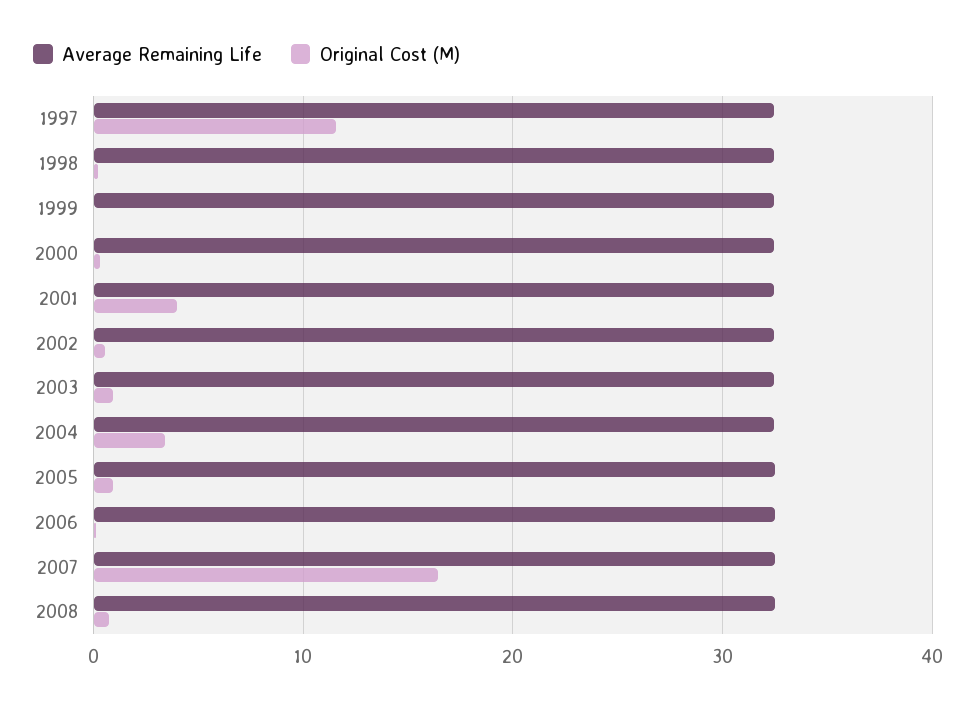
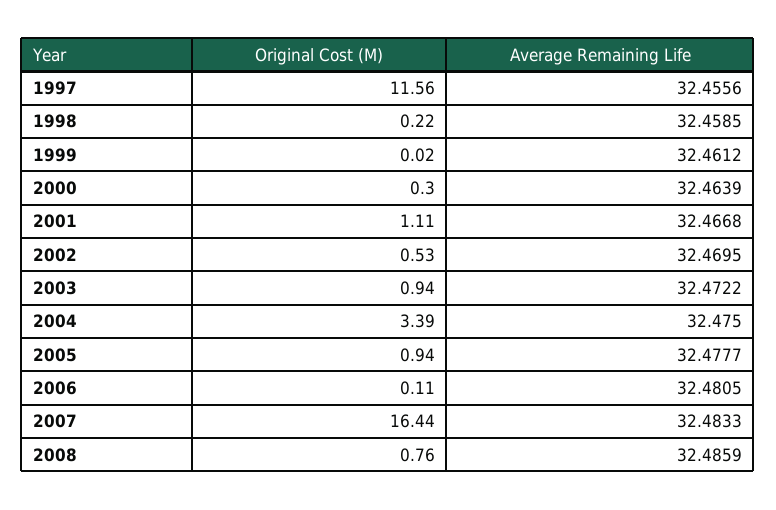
  {
    "Average Remaining Life": {
      "1997": 32.4556,
      "1998": 32.4585,
      "1999": 32.4612,
      "2000": 32.4639,
      "2001": 32.4668,
      "2002": 32.4695,
      "2003": 32.4722,
      "2004": 32.475,
      "2005": 32.4777,
      "2006": 32.4805,
      "2007": 32.4833,
      "2008": 32.4859
    },
    "Original Cost (M)": {
      "1997": 11.56,
      "1998": 0.22,
      "1999": 0.02,
      "2000": 0.3,
-     "2001": 4,
+     "2001": 1.11,
      "2002": 0.53,
      "2003": 0.94,
      "2004": 3.39,
      "2005": 0.94,
      "2006": 0.11,
      "2007": 16.44,
      "2008": 0.76
    }
  }

